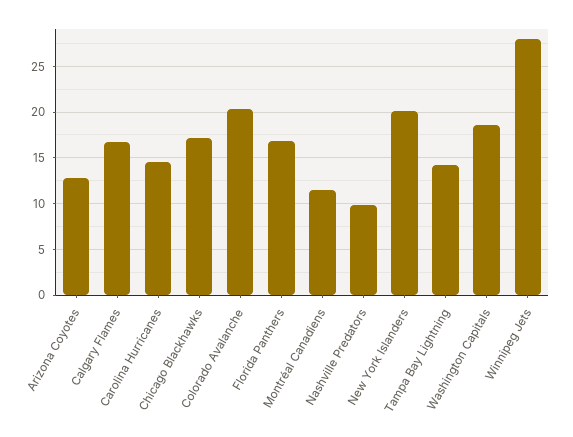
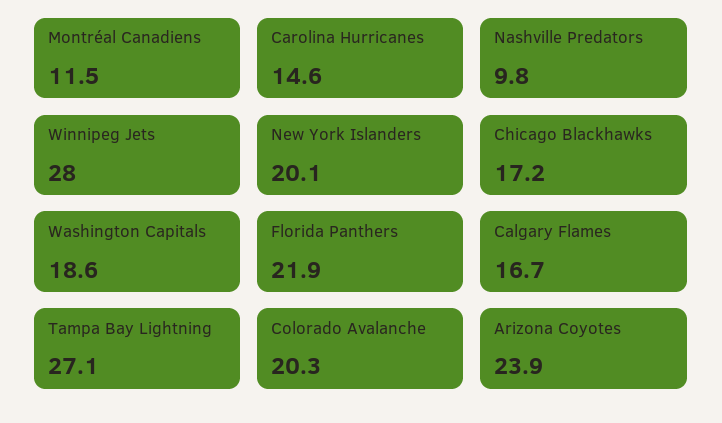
  {
-   "Arizona Coyotes": 13,
+   "Arizona Coyotes": 23.9,
    "Calgary Flames": 16.7,
    "Carolina Hurricanes": 14.6,
    "Chicago Blackhawks": 17.2,
    "Colorado Avalanche": 20.3,
-   "Florida Panthers": 17,
+   "Florida Panthers": 21.9,
    "Montréal Canadiens": 11.5,
    "Nashville Predators": 9.8,
    "New York Islanders": 20.1,
-   "Tampa Bay Lightning": 14,
+   "Tampa Bay Lightning": 27.1,
    "Washington Capitals": 18.6,
    "Winnipeg Jets": 28
  }

